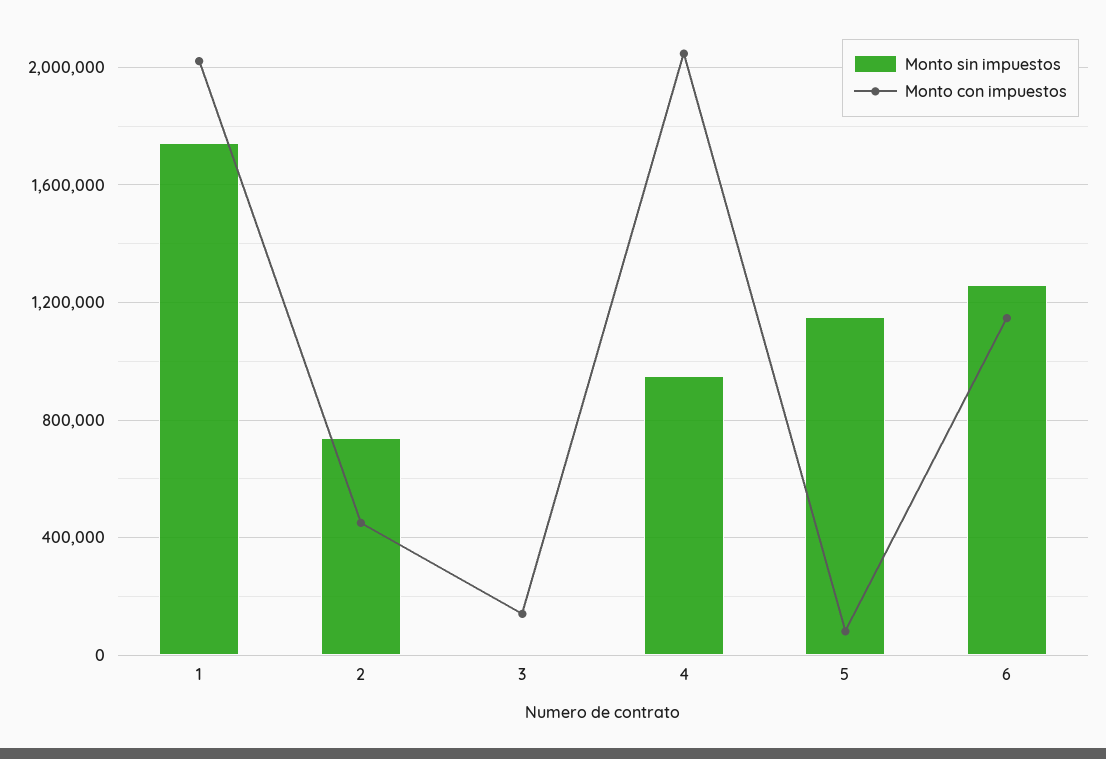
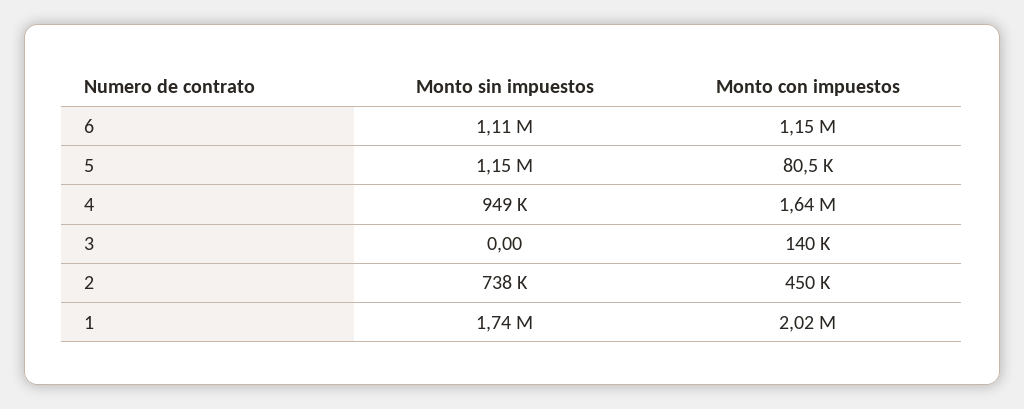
  {
    "Monto sin impuestos": {
      "1": 1740000,
      "2": 738000,
      "3": 0,
      "4": 949000,
      "5": 1150000,
-     "6": 1250000
+     "6": 1110000
    },
    "Monto con impuestos": {
      "1": 2020000,
      "2": 450000,
      "3": 140000,
-     "4": 2050000,
+     "4": 1640000,
      "5": 80500,
      "6": 1150000
    }
  }

